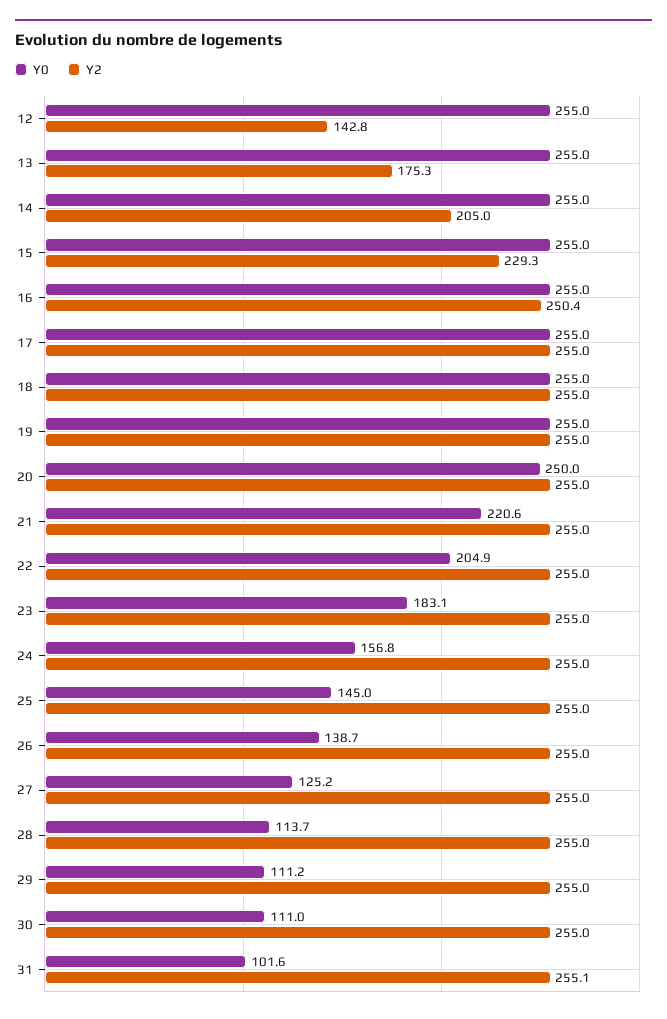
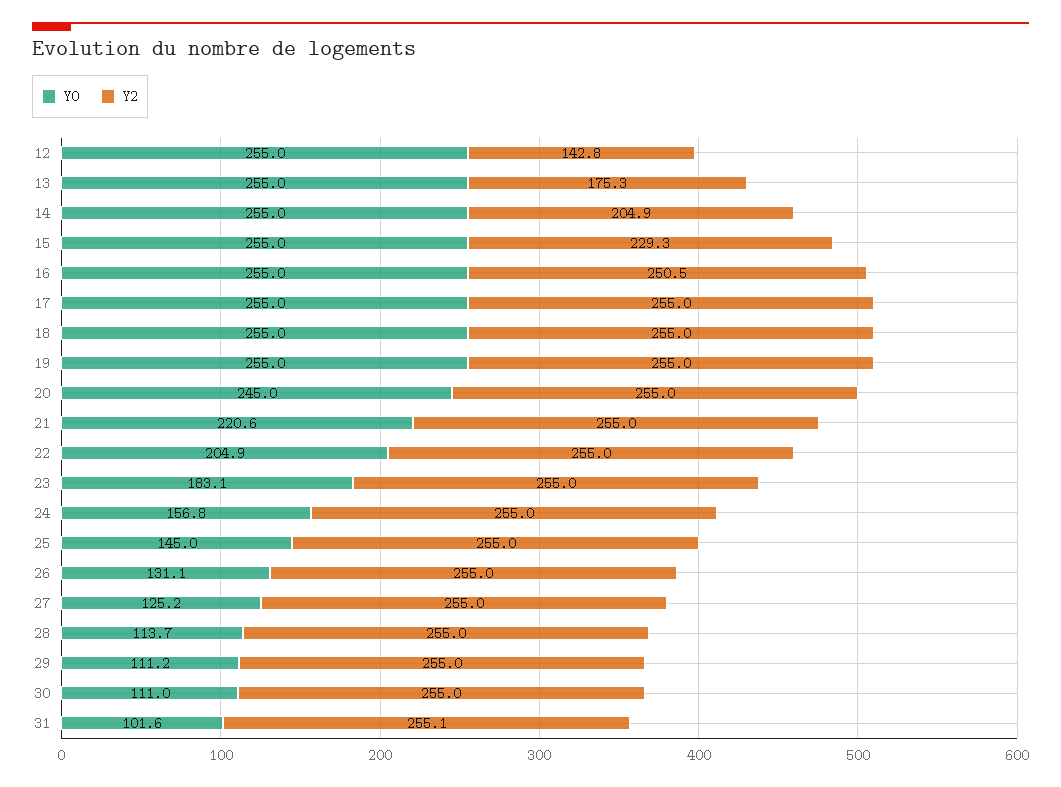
  {
    "Y0": {
      "12": 255,
      "13": 255,
      "14": 255,
      "15": 255,
      "16": 255,
      "17": 255,
      "18": 255,
      "19": 255,
-     "20": 250,
+     "20": 245,
      "21": 220.6,
      "22": 204.9,
      "23": 183.1,
      "24": 156.8,
      "25": 145,
-     "26": 138.7,
+     "26": 131.1,
      "27": 125.2,
      "28": 113.7,
      "29": 111.2,
      "30": 111,
      "31": 101.6
    },
    "Y2": {
      "12": 142.8,
      "13": 175.3,
-     "14": 205,
+     "14": 204.9,
      "15": 229.3,
-     "16": 250.4,
+     "16": 250.5,
      "17": 255,
      "18": 255,
      "19": 255,
      "20": 255,
      "21": 255,
      "22": 255,
      "23": 255,
      "24": 255,
      "25": 255,
      "26": 255,
      "27": 255,
      "28": 255,
      "29": 255,
      "30": 255,
      "31": 255.1
    }
  }

